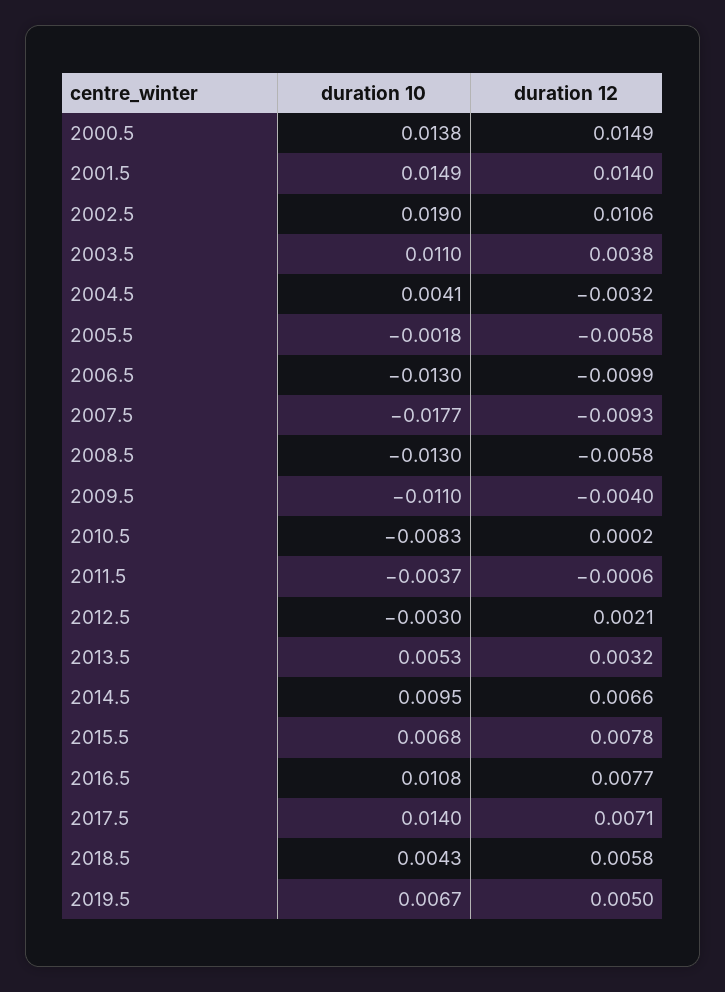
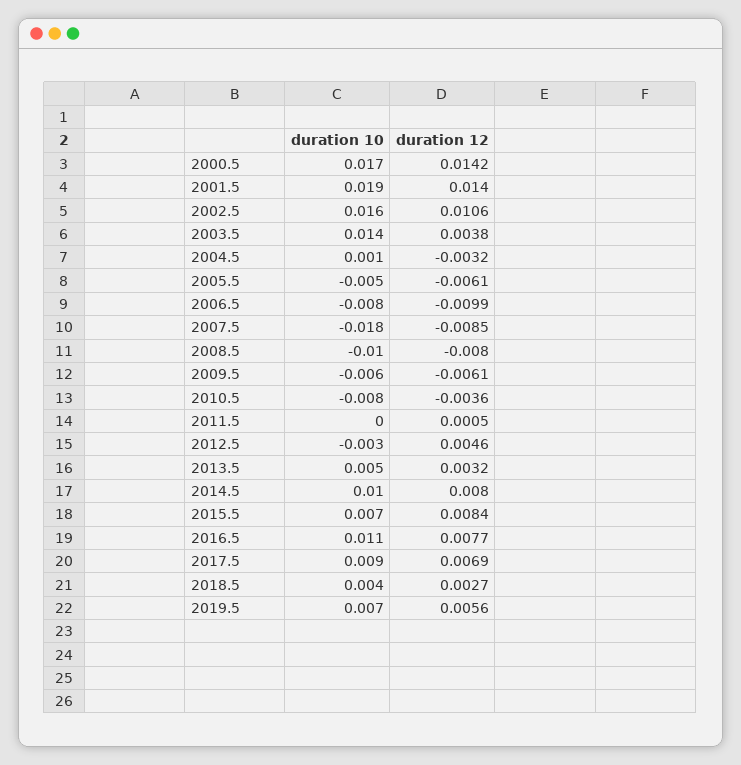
  {
    "duration 10": {
-     "2000.5": 0.0138,
+     "2000.5": 0.017,
-     "2001.5": 0.0149,
+     "2001.5": 0.019,
-     "2002.5": 0.019,
+     "2002.5": 0.016,
-     "2003.5": 0.011,
+     "2003.5": 0.014,
-     "2004.5": 0.0041,
+     "2004.5": 0.001,
-     "2005.5": -0.0018,
+     "2005.5": -0.005,
-     "2006.5": -0.013,
+     "2006.5": -0.008,
      "2007.5": -0.0177,
-     "2008.5": -0.013,
+     "2008.5": -0.01,
-     "2009.5": -0.011,
+     "2009.5": -0.006,
      "2010.5": -0.0083,
-     "2011.5": -0.0037,
+     "2011.5": 0,
      "2012.5": -0.003,
      "2013.5": 0.0053,
      "2014.5": 0.0095,
      "2015.5": 0.0068,
      "2016.5": 0.0108,
-     "2017.5": 0.014,
+     "2017.5": 0.009,
      "2018.5": 0.0043,
      "2019.5": 0.0067
    },
    "duration 12": {
-     "2000.5": 0.0149,
+     "2000.5": 0.0142,
      "2001.5": 0.014,
      "2002.5": 0.0106,
      "2003.5": 0.0038,
      "2004.5": -0.0032,
-     "2005.5": -0.0058,
+     "2005.5": -0.0061,
      "2006.5": -0.0099,
-     "2007.5": -0.0093,
+     "2007.5": -0.0085,
-     "2008.5": -0.0058,
+     "2008.5": -0.008,
-     "2009.5": -0.004,
+     "2009.5": -0.0061,
-     "2010.5": 0.0002,
+     "2010.5": -0.0036,
-     "2011.5": -0.0006,
+     "2011.5": 0.0005,
-     "2012.5": 0.0021,
+     "2012.5": 0.0046,
      "2013.5": 0.0032,
-     "2014.5": 0.0066,
+     "2014.5": 0.008,
-     "2015.5": 0.0078,
+     "2015.5": 0.0084,
      "2016.5": 0.0077,
-     "2017.5": 0.0071,
+     "2017.5": 0.0069,
-     "2018.5": 0.0058,
+     "2018.5": 0.0027,
-     "2019.5": 0.005
+     "2019.5": 0.0056
    }
  }

